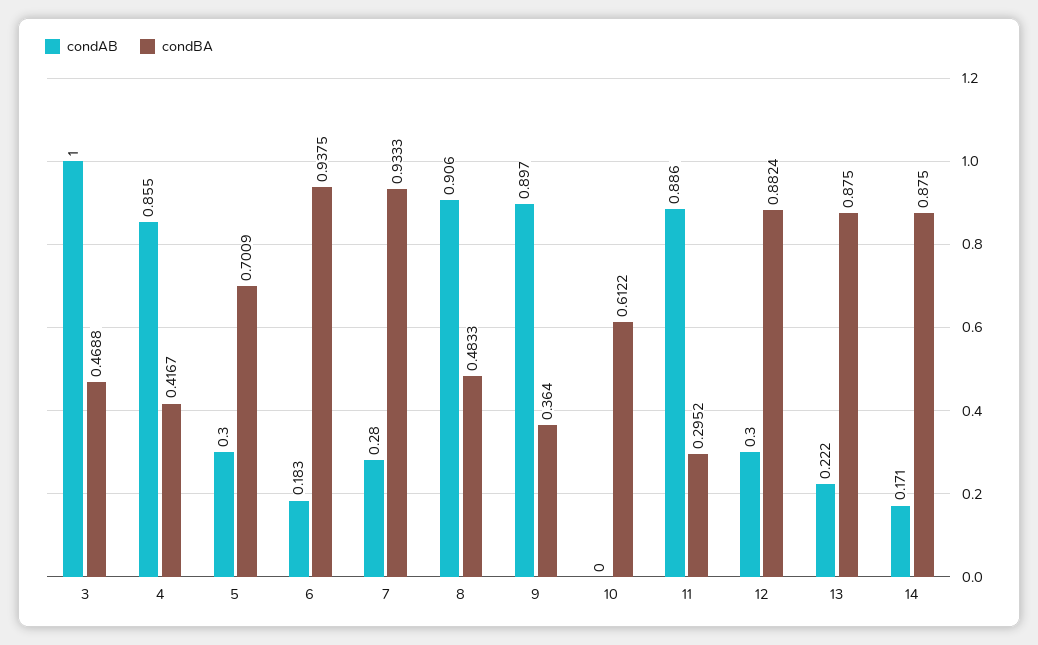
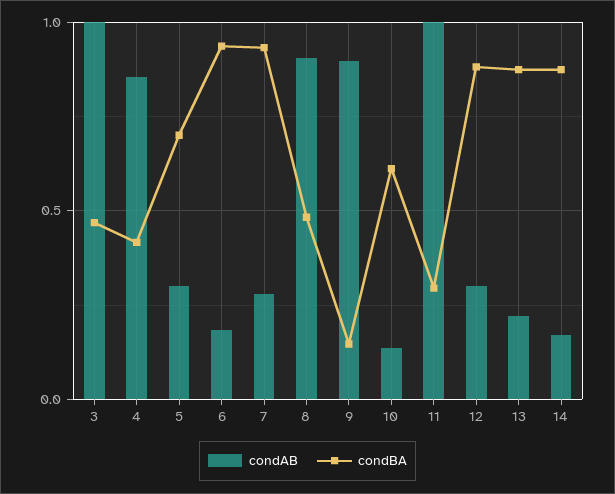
  {
    "condAB": {
      "3": 1,
      "4": 0.855,
      "5": 0.3,
      "6": 0.183,
      "7": 0.28,
      "8": 0.906,
      "9": 0.897,
-     "10": 0,
+     "10": 0.15,
-     "11": 0.886,
+     "11": 1,
      "12": 0.3,
      "13": 0.222,
      "14": 0.171
    },
    "condBA": {
      "3": 0.4688,
      "4": 0.4167,
      "5": 0.7009,
      "6": 0.9375,
      "7": 0.9333,
      "8": 0.4833,
-     "9": 0.364,
+     "9": 0.15,
      "10": 0.6122,
      "11": 0.2952,
      "12": 0.8824,
      "13": 0.875,
      "14": 0.875
    }
  }

